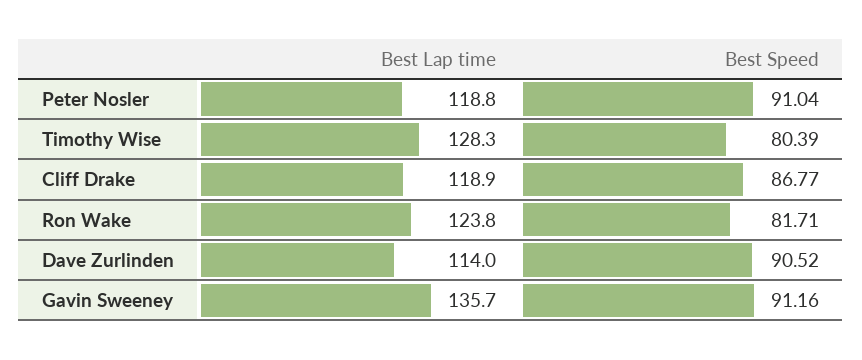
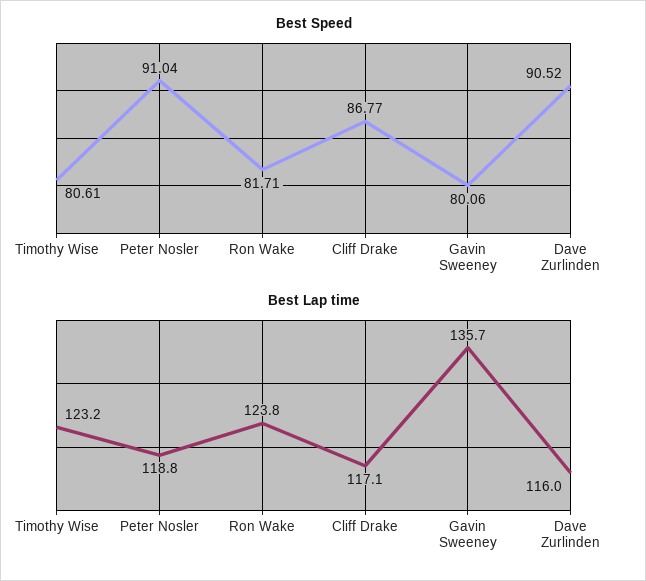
  {
    "Best Lap time": {
      "Peter Nosler": 118.8,
-     "Timothy Wise": 128.3,
+     "Timothy Wise": 123.2,
-     "Cliff Drake": 118.9,
+     "Cliff Drake": 117.1,
      "Ron Wake": 123.8,
-     "Dave Zurlinden": 114,
+     "Dave Zurlinden": 116,
      "Gavin Sweeney": 135.7
    },
    "Best Speed": {
      "Peter Nosler": 91.04,
-     "Timothy Wise": 80.39,
+     "Timothy Wise": 80.61,
      "Cliff Drake": 86.77,
      "Ron Wake": 81.71,
      "Dave Zurlinden": 90.52,
-     "Gavin Sweeney": 91.16
+     "Gavin Sweeney": 80.06
    }
  }

